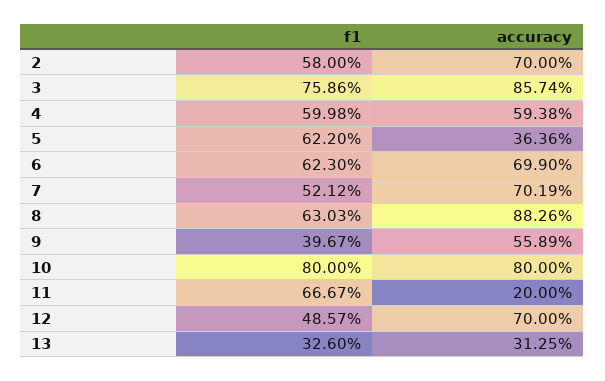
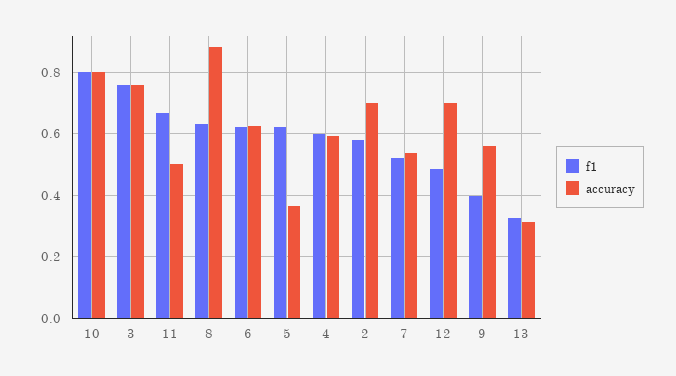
  {
    "f1": {
      "2": 0.58,
      "3": 0.7586,
      "4": 0.5998,
      "5": 0.622,
      "6": 0.623,
      "7": 0.5212,
      "8": 0.6303,
      "9": 0.3967,
      "10": 0.8,
      "11": 0.6667,
      "12": 0.4857,
      "13": 0.326
    },
    "accuracy": {
      "2": 0.7,
-     "3": 0.8574,
+     "3": 0.76,
      "4": 0.5938,
      "5": 0.3636,
-     "6": 0.699,
+     "6": 0.62,
-     "7": 0.7019,
+     "7": 0.54,
      "8": 0.8826,
      "9": 0.5589,
      "10": 0.8,
-     "11": 0.2,
+     "11": 0.5,
      "12": 0.7,
      "13": 0.3125
    }
  }

